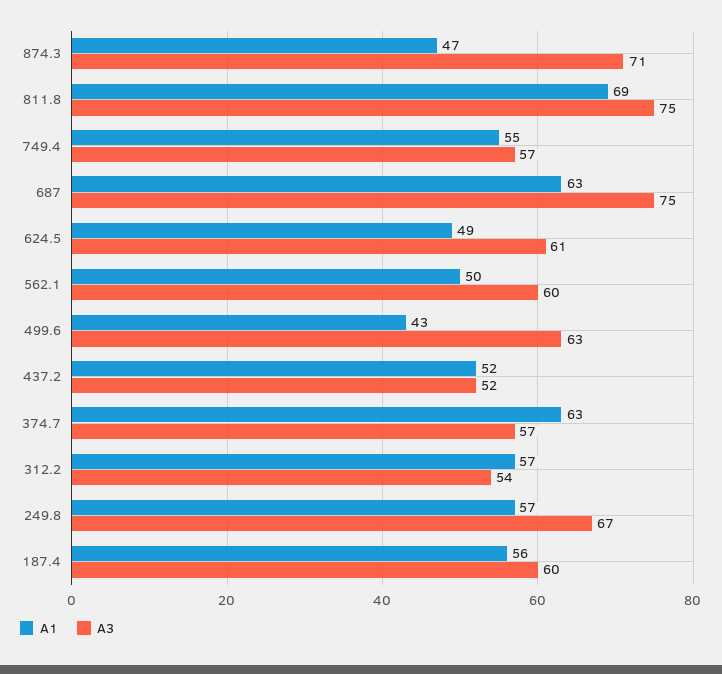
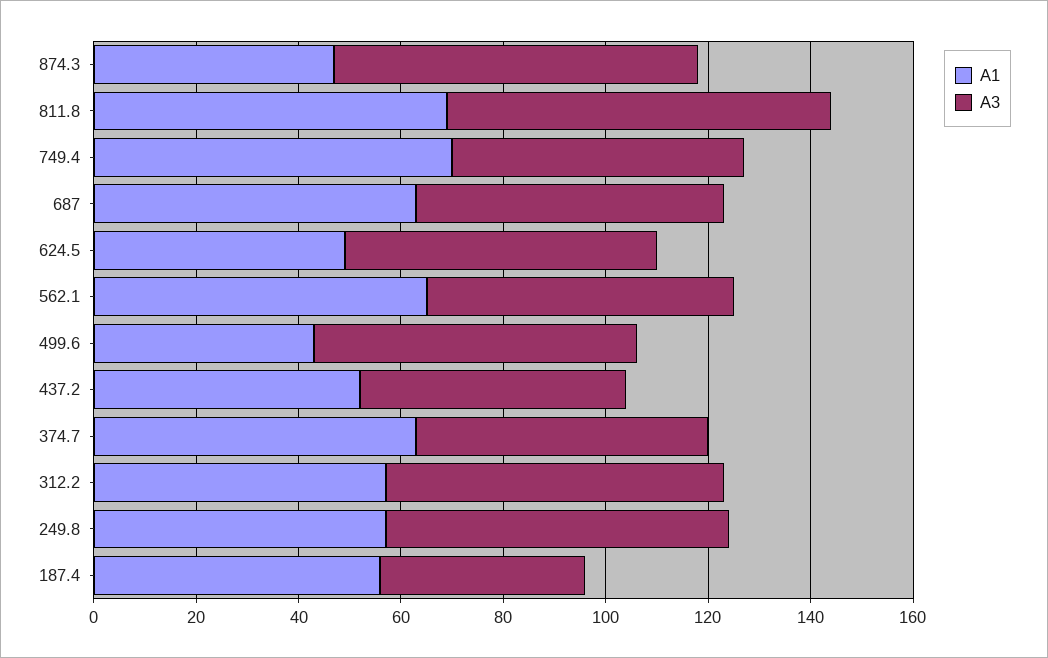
  {
    "A1": {
      "874.3": 47,
      "811.8": 69,
-     "749.4": 55,
+     "749.4": 70,
      "687": 63,
      "624.5": 49,
-     "562.1": 50,
+     "562.1": 65,
      "499.6": 43,
      "437.2": 52,
      "374.7": 63,
      "312.2": 57,
      "249.8": 57,
      "187.4": 56
    },
    "A3": {
      "874.3": 71,
      "811.8": 75,
      "749.4": 57,
-     "687": 75,
+     "687": 60,
      "624.5": 61,
      "562.1": 60,
      "499.6": 63,
      "437.2": 52,
      "374.7": 57,
-     "312.2": 54,
+     "312.2": 65,
      "249.8": 67,
-     "187.4": 60
+     "187.4": 40
    }
  }

